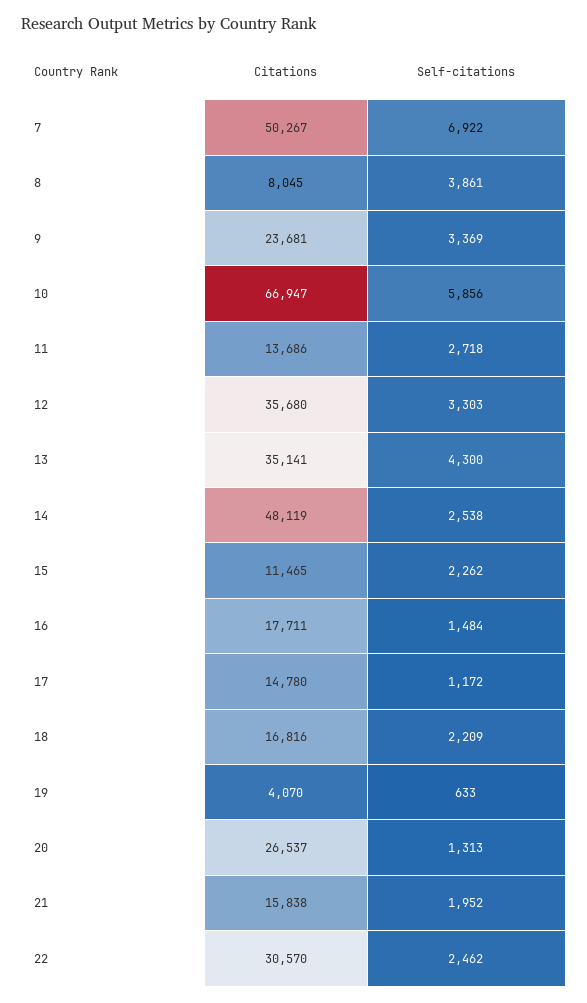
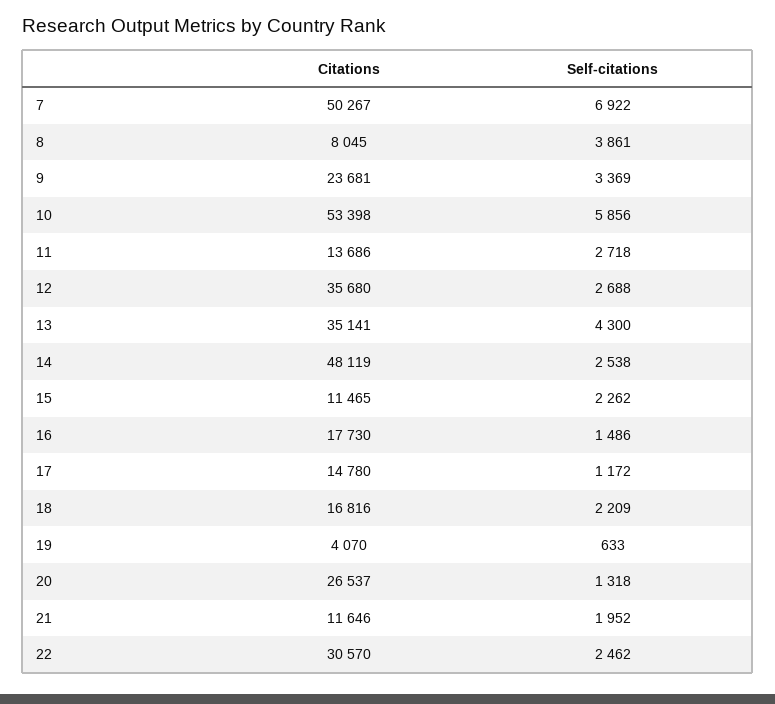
  {
    "Citations": {
      "7": 50267,
      "8": 8045,
      "9": 23681,
-     "10": 66947,
+     "10": 53398,
      "11": 13686,
      "12": 35680,
      "13": 35141,
      "14": 48119,
      "15": 11465,
-     "16": 17711,
+     "16": 17730,
      "17": 14780,
      "18": 16816,
      "19": 4070,
      "20": 26537,
-     "21": 15838,
+     "21": 11646,
      "22": 30570
    },
    "Self-citations": {
      "7": 6922,
      "8": 3861,
      "9": 3369,
      "10": 5856,
      "11": 2718,
-     "12": 3303,
+     "12": 2688,
      "13": 4300,
      "14": 2538,
      "15": 2262,
-     "16": 1484,
+     "16": 1486,
      "17": 1172,
      "18": 2209,
      "19": 633,
-     "20": 1313,
+     "20": 1318,
      "21": 1952,
      "22": 2462
    }
  }

